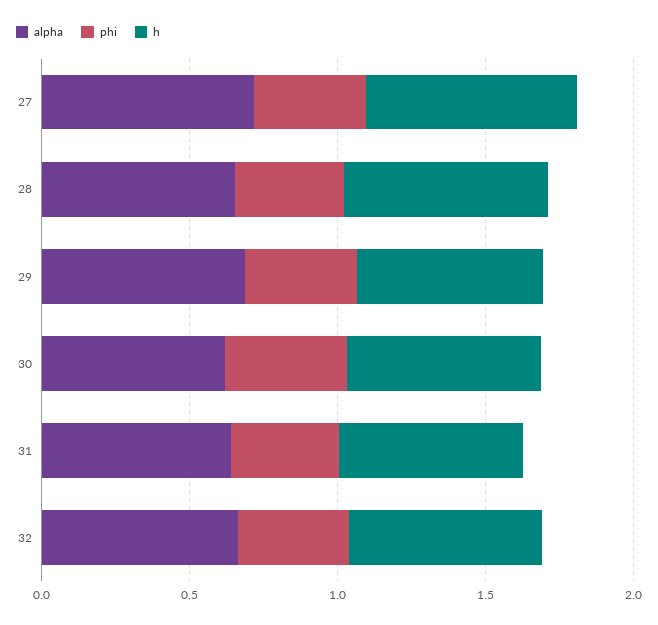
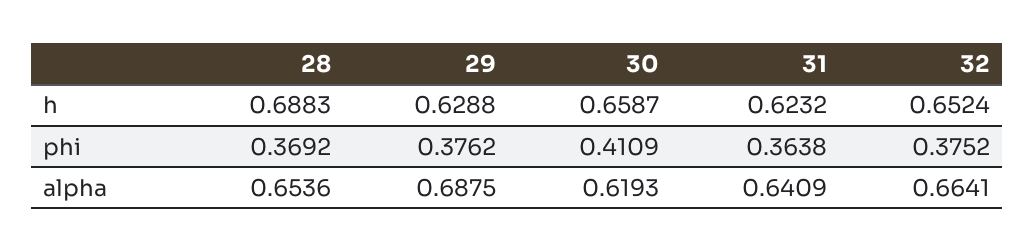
  {
    "alpha": {
-     "27": 0.7,
      "28": 0.6536,
      "29": 0.6875,
      "30": 0.6193,
      "31": 0.6409,
      "32": 0.6641
    },
    "phi": {
-     "27": 0.4,
      "28": 0.3692,
      "29": 0.3762,
      "30": 0.4109,
      "31": 0.3638,
      "32": 0.3752
    },
    "h": {
-     "27": 0.7,
      "28": 0.6883,
      "29": 0.6288,
      "30": 0.6587,
      "31": 0.6232,
      "32": 0.6524
    }
  }

